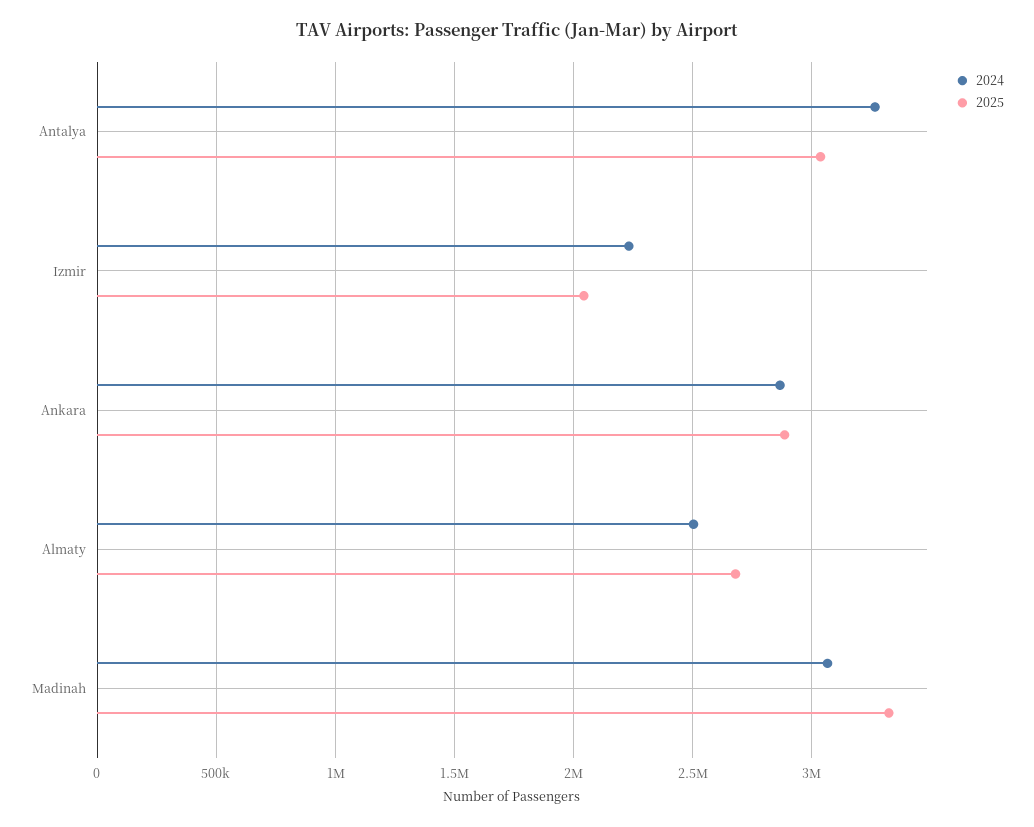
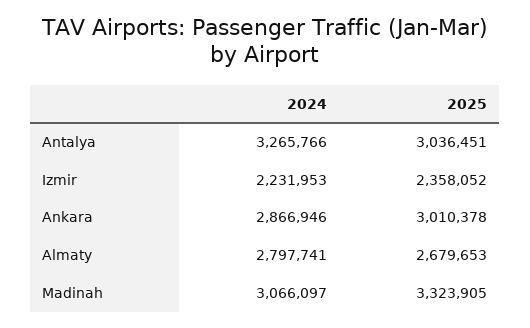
  {
    "2024": {
      "Antalya": 3265766,
      "Izmir": 2231953,
      "Ankara": 2866946,
-     "Almaty": 2500000,
+     "Almaty": 2797741,
      "Madinah": 3066097
    },
    "2025": {
      "Antalya": 3036451,
-     "Izmir": 2050000,
+     "Izmir": 2358052,
-     "Ankara": 2900000,
+     "Ankara": 3010378,
      "Almaty": 2679653,
      "Madinah": 3323905
    }
  }

